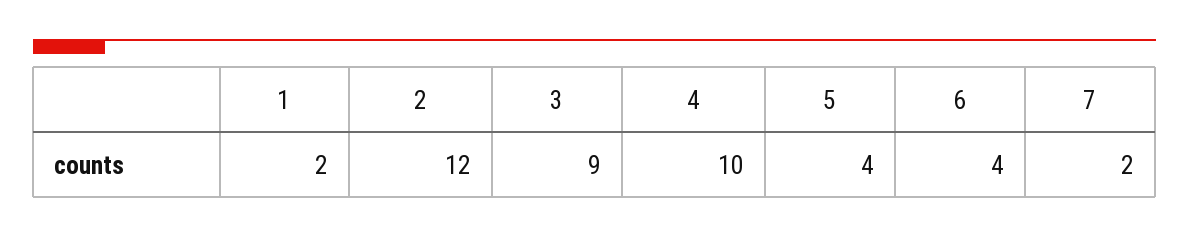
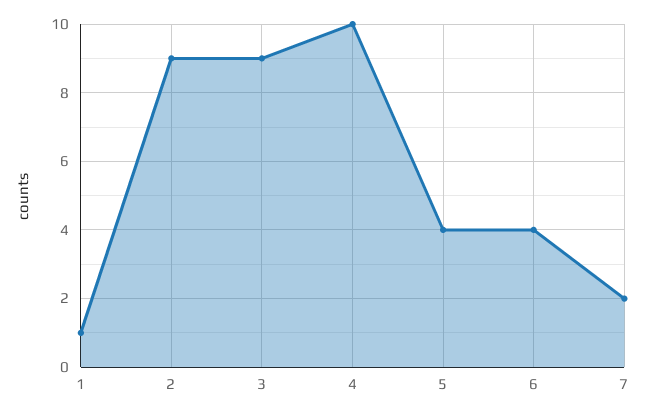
  {
-   "1": 2,
+   "1": 1,
-   "2": 12,
+   "2": 9,
    "3": 9,
    "4": 10,
    "5": 4,
    "6": 4,
    "7": 2
  }

